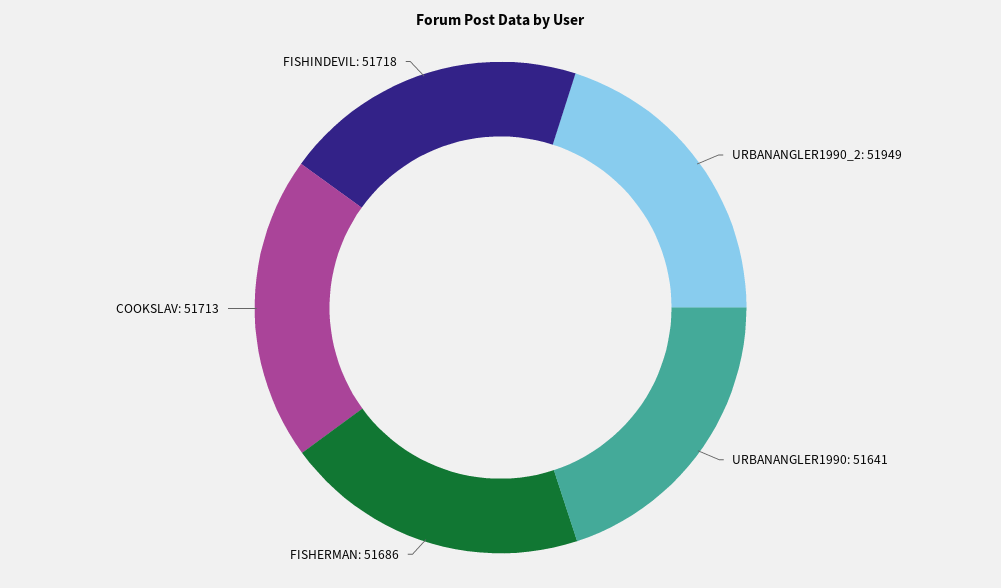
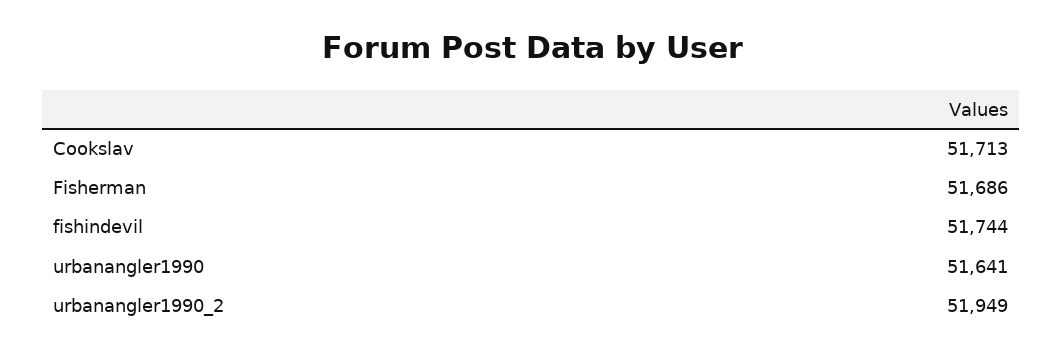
  {
    "URBANANGLER1990_2": 51949,
    "URBANANGLER1990": 51641,
    "FISHERMAN": 51686,
    "COOKSLAV": 51713,
-   "FISHINDEVIL": 51718
+   "FISHINDEVIL": 51744
  }

